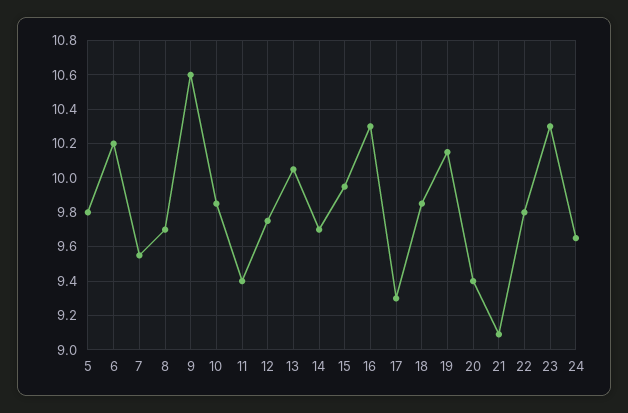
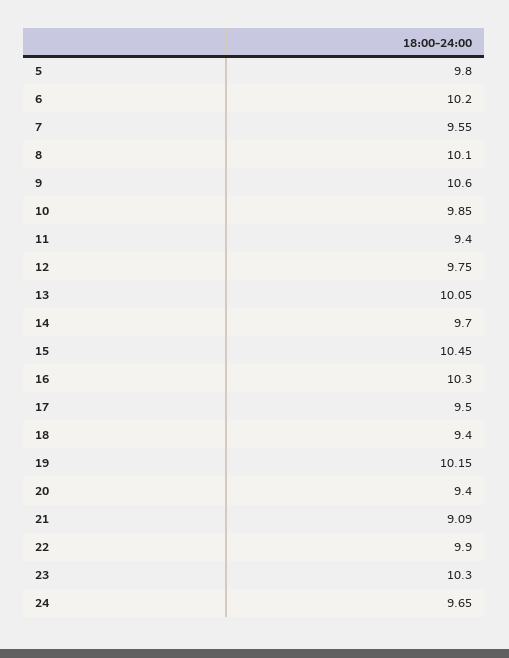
  {
    "5": 9.8,
    "6": 10.2,
    "7": 9.55,
-   "8": 9.7,
+   "8": 10.1,
    "9": 10.6,
    "10": 9.85,
    "11": 9.4,
    "12": 9.75,
    "13": 10.05,
    "14": 9.7,
-   "15": 9.95,
+   "15": 10.45,
    "16": 10.3,
-   "17": 9.3,
+   "17": 9.5,
-   "18": 9.85,
+   "18": 9.4,
    "19": 10.15,
    "20": 9.4,
    "21": 9.09,
-   "22": 9.8,
+   "22": 9.9,
    "23": 10.3,
    "24": 9.65
  }

